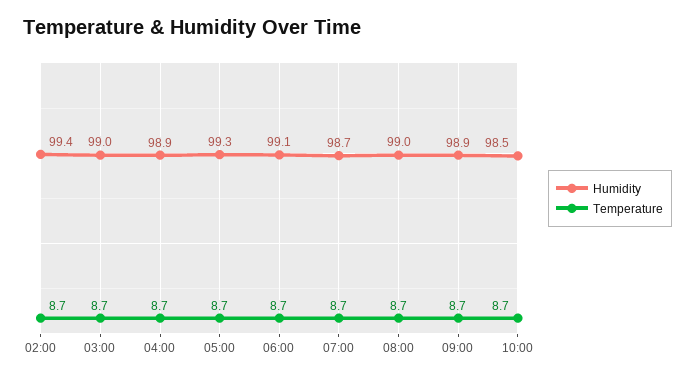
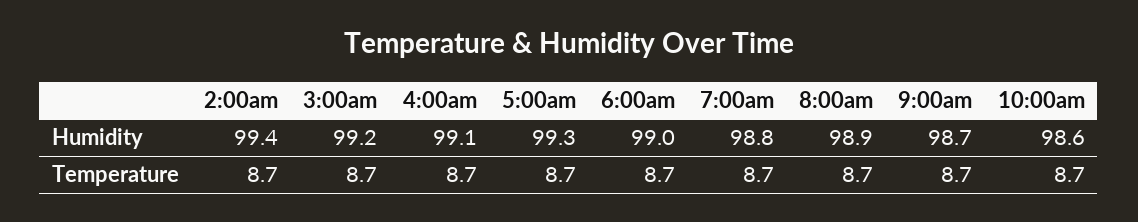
  {
    "Humidity": {
      "02:00": 99.4,
-     "03:00": 99,
+     "03:00": 99.2,
-     "04:00": 98.9,
+     "04:00": 99.1,
      "05:00": 99.3,
-     "06:00": 99.1,
+     "06:00": 99,
-     "07:00": 98.7,
+     "07:00": 98.8,
-     "08:00": 99,
+     "08:00": 98.9,
-     "09:00": 98.9,
+     "09:00": 98.7,
-     "10:00": 98.5
+     "10:00": 98.6
    },
    "Temperature": {
      "02:00": 8.7,
      "03:00": 8.7,
      "04:00": 8.7,
      "05:00": 8.7,
      "06:00": 8.7,
      "07:00": 8.7,
      "08:00": 8.7,
      "09:00": 8.7,
      "10:00": 8.7
    }
  }

